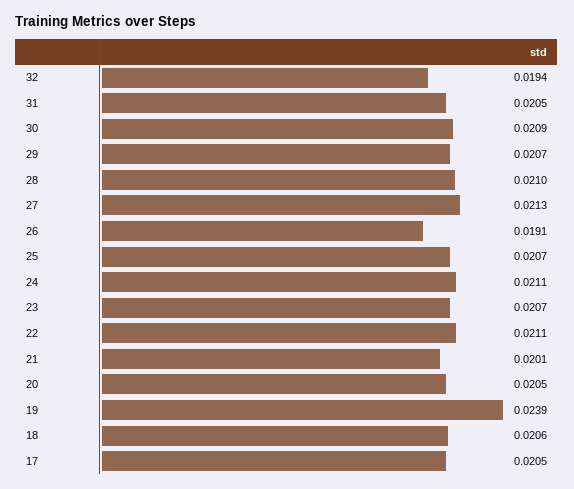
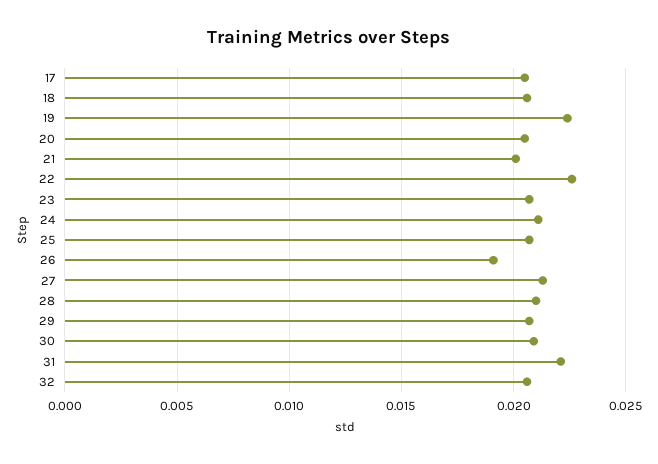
  {
-   "32": 0.0194,
+   "32": 0.0205,
-   "31": 0.0205,
+   "31": 0.022,
    "30": 0.0209,
    "29": 0.0207,
    "28": 0.021,
    "27": 0.0213,
    "26": 0.0191,
    "25": 0.0207,
    "24": 0.0211,
    "23": 0.0207,
-   "22": 0.0211,
+   "22": 0.0225,
    "21": 0.0201,
    "20": 0.0205,
-   "19": 0.0239,
+   "19": 0.0225,
    "18": 0.0206,
    "17": 0.0205
  }

